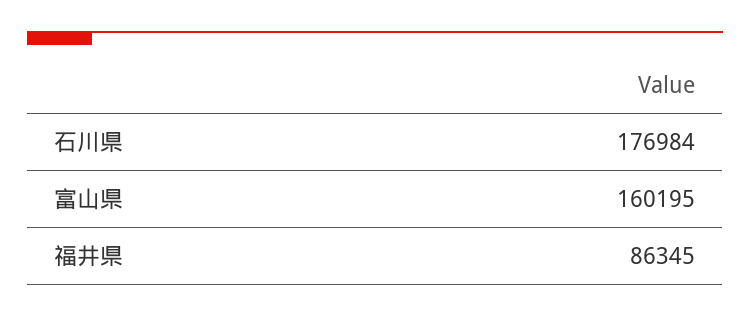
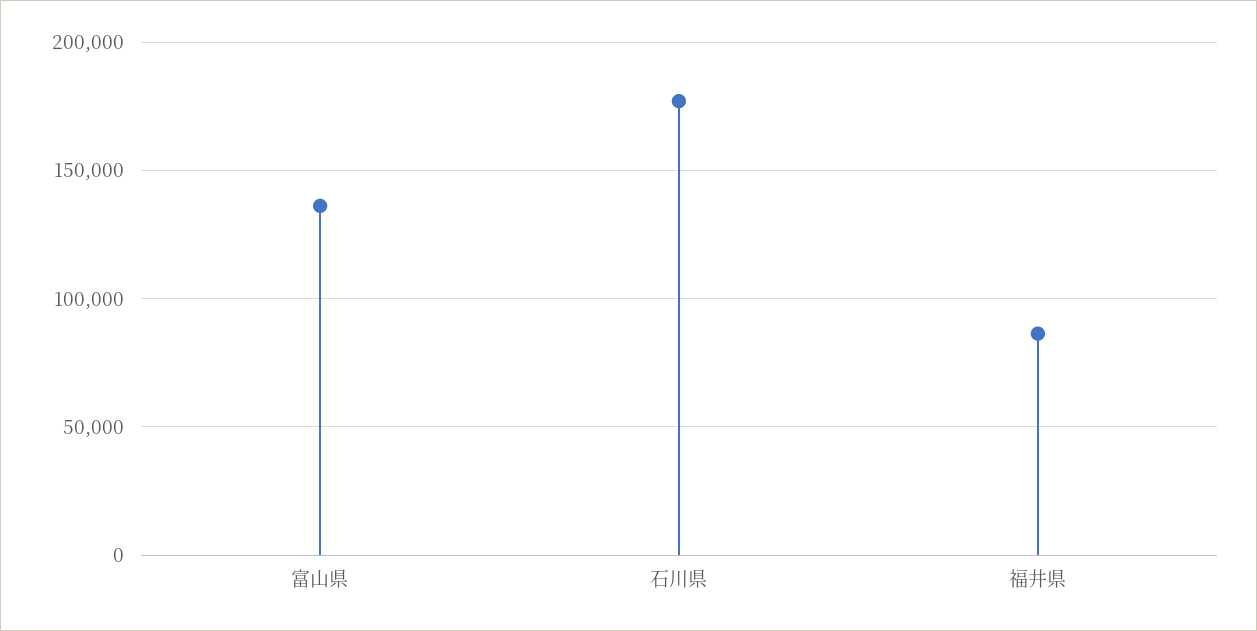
  {
    "石川県": 176984,
-   "富山県": 160195,
+   "富山県": 135000,
    "福井県": 86345
  }

